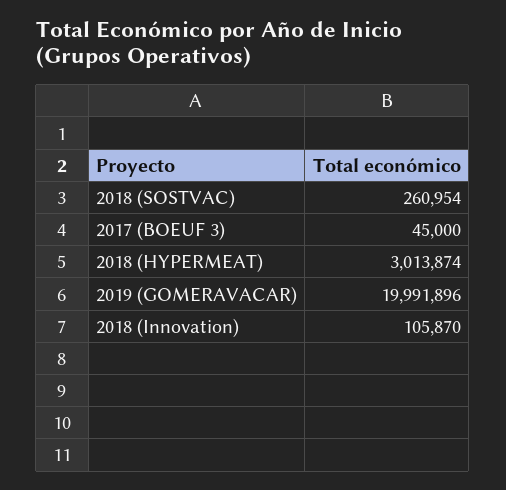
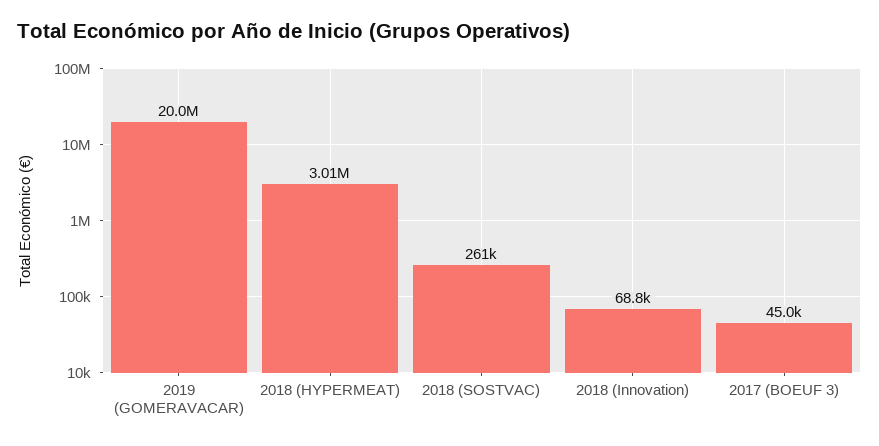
  {
    "2018 (SOSTVAC)": 260954,
    "2017 (BOEUF 3)": 45000,
    "2018 (HYPERMEAT)": 3013874,
    "2019 (GOMERAVACAR)": 19991896,
-   "2018 (Innovation)": 105870
+   "2018 (Innovation)": 68800
  }

